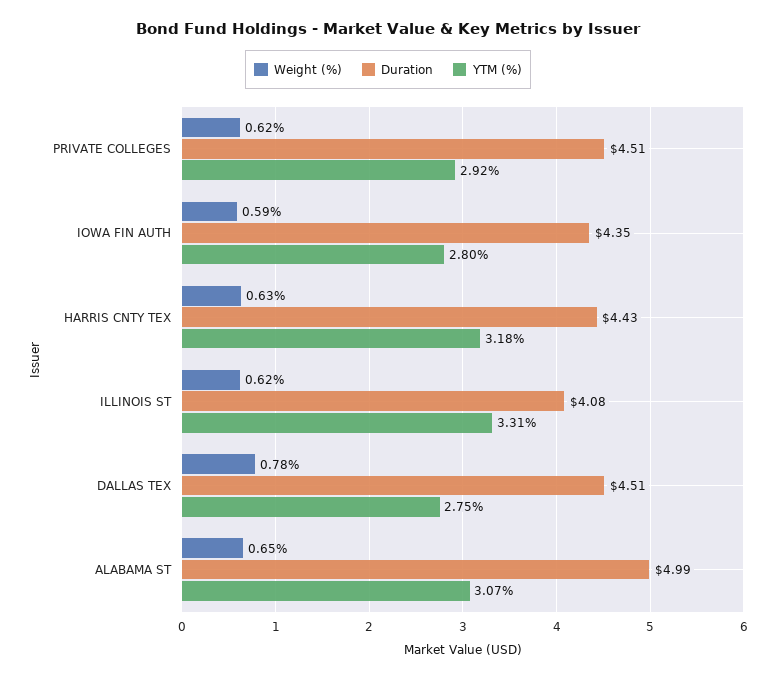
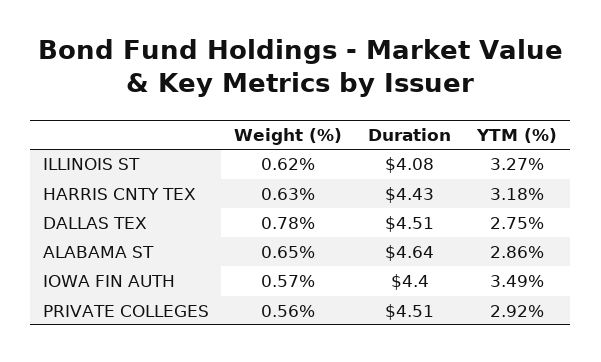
  {
    "Weight (%)": {
-     "PRIVATE COLLEGES": 0.62,
+     "PRIVATE COLLEGES": 0.56,
-     "IOWA FIN AUTH": 0.59,
+     "IOWA FIN AUTH": 0.57,
      "HARRIS CNTY TEX": 0.63,
      "ILLINOIS ST": 0.62,
      "DALLAS TEX": 0.78,
      "ALABAMA ST": 0.65
    },
    "Duration": {
      "PRIVATE COLLEGES": 4.51,
-     "IOWA FIN AUTH": 4.35,
+     "IOWA FIN AUTH": 4.4,
      "HARRIS CNTY TEX": 4.43,
      "ILLINOIS ST": 4.08,
      "DALLAS TEX": 4.51,
-     "ALABAMA ST": 4.99
+     "ALABAMA ST": 4.64
    },
    "YTM (%)": {
      "PRIVATE COLLEGES": 2.92,
-     "IOWA FIN AUTH": 2.8,
+     "IOWA FIN AUTH": 3.49,
      "HARRIS CNTY TEX": 3.18,
-     "ILLINOIS ST": 3.31,
+     "ILLINOIS ST": 3.27,
      "DALLAS TEX": 2.75,
-     "ALABAMA ST": 3.07
+     "ALABAMA ST": 2.86
    }
  }

